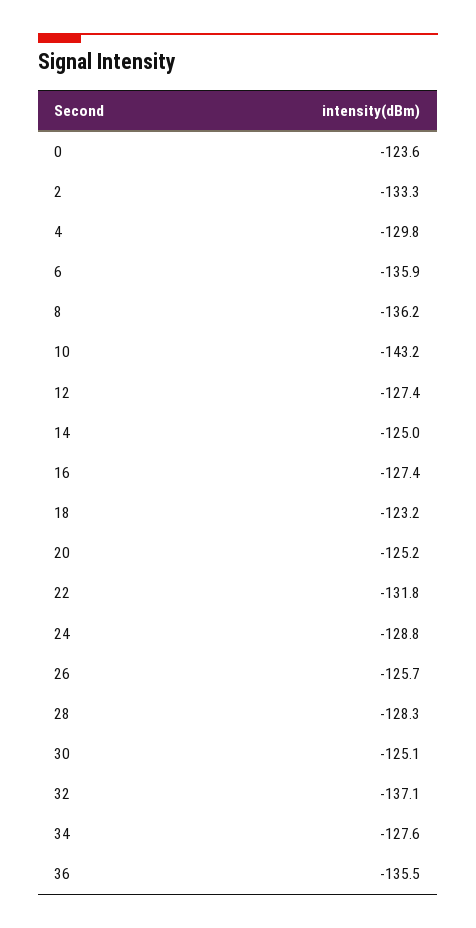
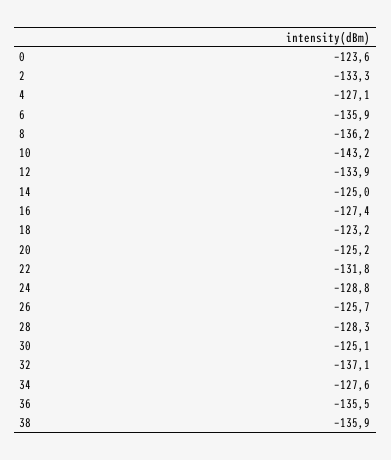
  {
    "0": -123.6,
    "2": -133.3,
-   "4": -129.8,
+   "4": -127.1,
    "6": -135.9,
    "8": -136.2,
    "10": -143.2,
-   "12": -127.4,
+   "12": -133.9,
    "14": -125,
    "16": -127.4,
    "18": -123.2,
    "20": -125.2,
    "22": -131.8,
    "24": -128.8,
    "26": -125.7,
    "28": -128.3,
    "30": -125.1,
    "32": -137.1,
    "34": -127.6,
-   "36": -135.5
+   "36": -135.5,
+   "38": -135.9
  }

